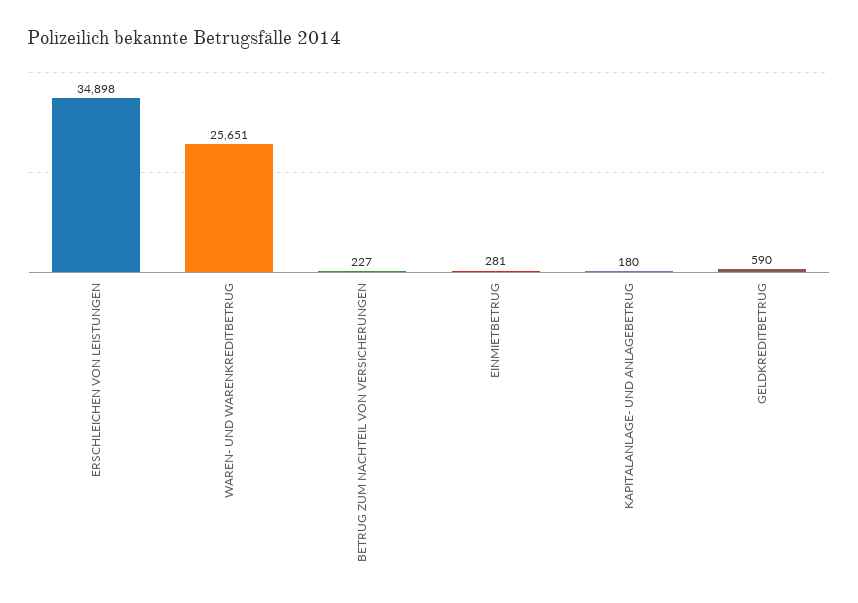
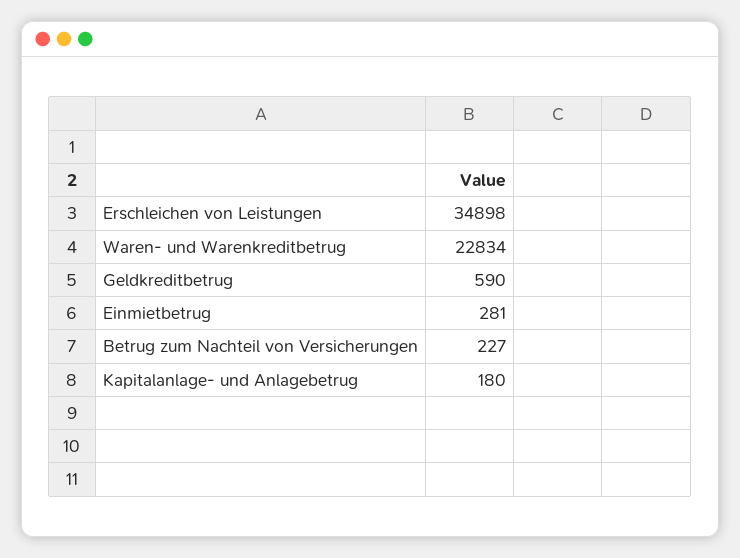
  {
    "ERSCHLEICHEN VON LEISTUNGEN": 34898,
-   "WAREN- UND WARENKREDITBETRUG": 25651,
+   "WAREN- UND WARENKREDITBETRUG": 22834,
    "BETRUG ZUM NACHTEIL VON VERSICHERUNGEN": 227,
    "EINMIETBETRUG": 281,
    "KAPITALANLAGE- UND ANLAGEBETRUG": 180,
    "GELDKREDITBETRUG": 590
  }

